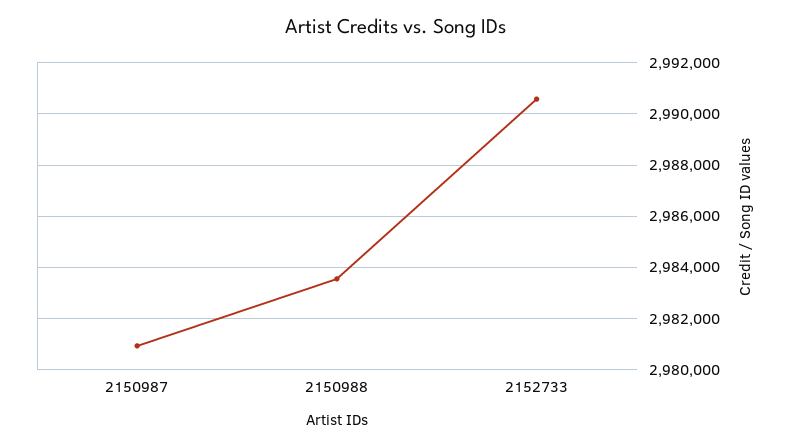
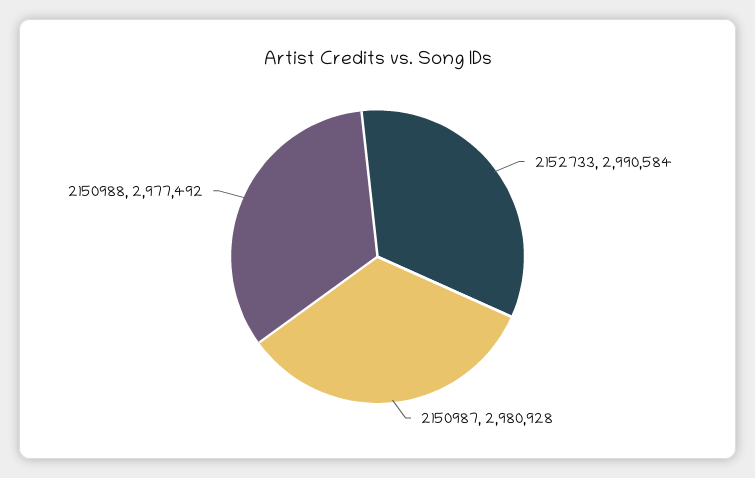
  {
    "2150987": 2980928,
-   "2150988": 2983500,
+   "2150988": 2977492,
    "2152733": 2990584
  }

